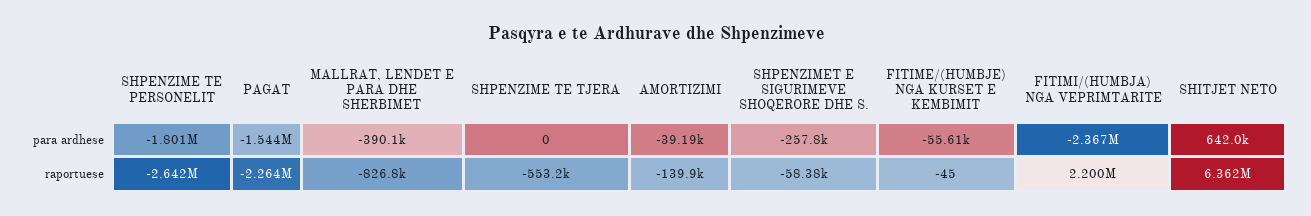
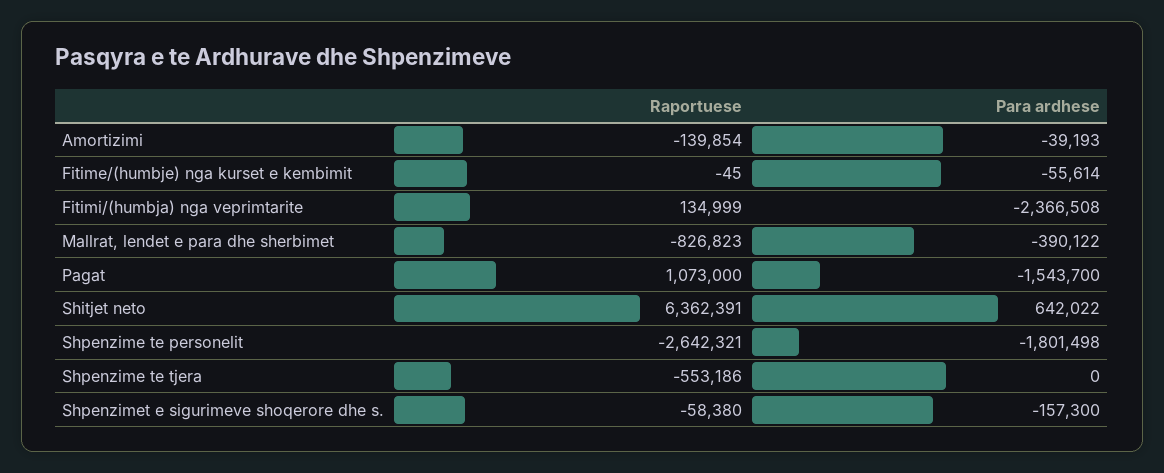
  {
    "SHPENZIME TE PERSONELIT": {
      "para ardhese": -1801498,
      "raportuese": -2642321
    },
    "PAGAT": {
      "para ardhese": -1543700,
-     "raportuese": -2264000
+     "raportuese": 1073000
    },
    "MALLRAT, LENDET E PARA DHE SHERBIMET": {
      "para ardhese": -390122,
      "raportuese": -826823
    },
    "SHPENZIME TE TJERA": {
      "para ardhese": 0,
      "raportuese": -553186
    },
    "AMORTIZIMI": {
      "para ardhese": -39193,
      "raportuese": -139854
    },
    "SHPENZIMET E SIGURIMEVE SHOQERORE DHE S.": {
-     "para ardhese": -257800,
+     "para ardhese": -157300,
      "raportuese": -58380
    },
    "FITIME/(HUMBJE) NGA KURSET E KEMBIMIT": {
      "para ardhese": -55614,
      "raportuese": -45
    },
    "FITIMI/(HUMBJA) NGA VEPRIMTARITE": {
      "para ardhese": -2366508,
-     "raportuese": 2200000
+     "raportuese": 134999
    },
    "SHITJET NETO": {
      "para ardhese": 642022,
      "raportuese": 6362391
    }
  }

